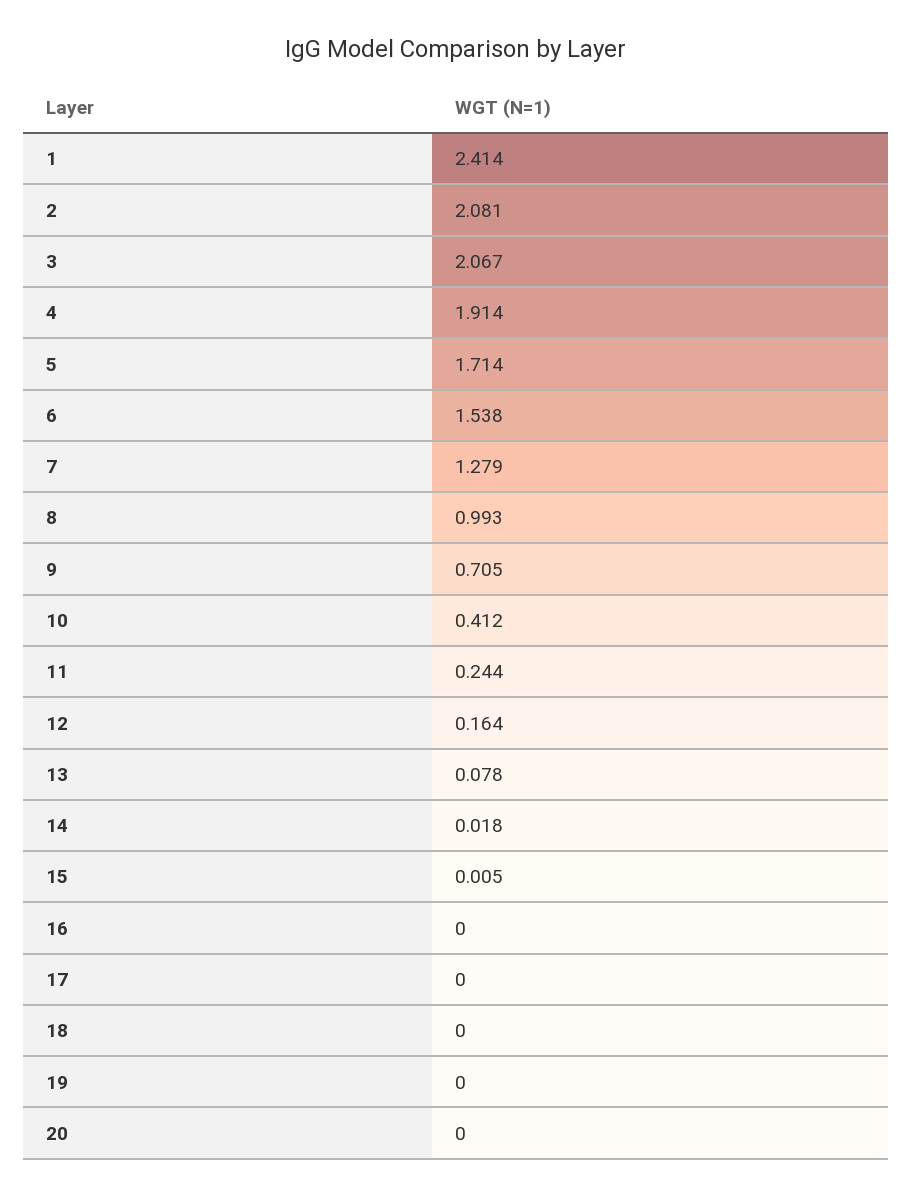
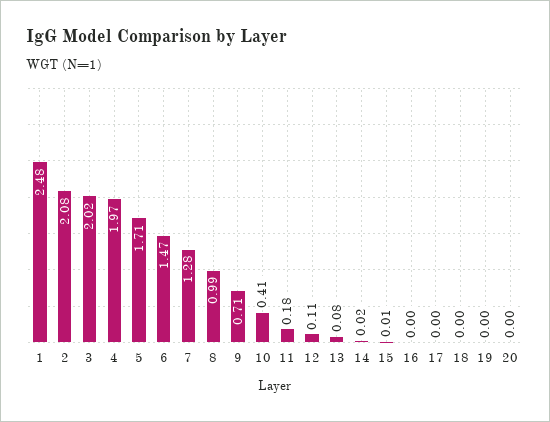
  {
-   "1": 2.414,
+   "1": 2.48,
    "2": 2.081,
-   "3": 2.067,
+   "3": 2.02,
-   "4": 1.914,
+   "4": 1.97,
    "5": 1.714,
-   "6": 1.538,
+   "6": 1.47,
    "7": 1.279,
    "8": 0.993,
    "9": 0.705,
    "10": 0.412,
-   "11": 0.244,
+   "11": 0.18,
-   "12": 0.164,
+   "12": 0.11,
    "13": 0.078,
    "14": 0.018,
    "15": 0.005,
    "16": 0,
    "17": 0,
    "18": 0,
    "19": 0,
    "20": 0
  }

